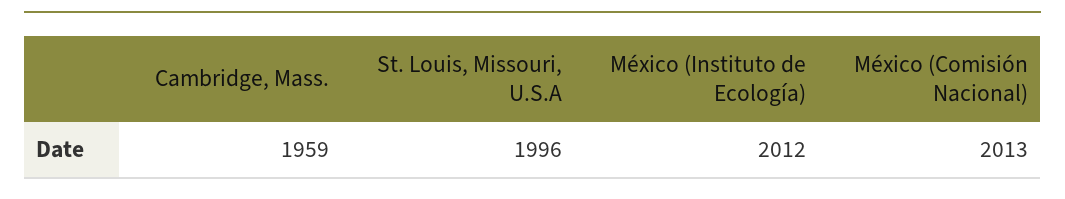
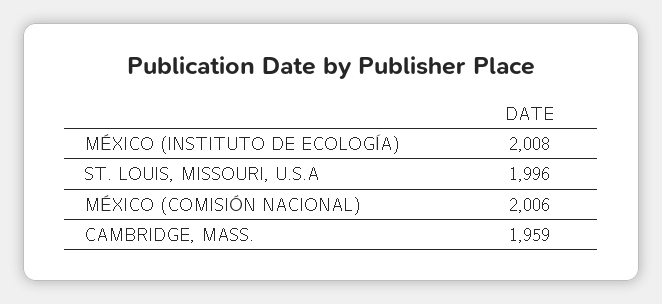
  {
    "Cambridge, Mass.": 1959,
    "St. Louis, Missouri, U.S.A": 1996,
-   "México (Instituto de Ecología)": 2012,
+   "México (Instituto de Ecología)": 2008,
-   "México (Comisión Nacional)": 2013
+   "México (Comisión Nacional)": 2006
  }

